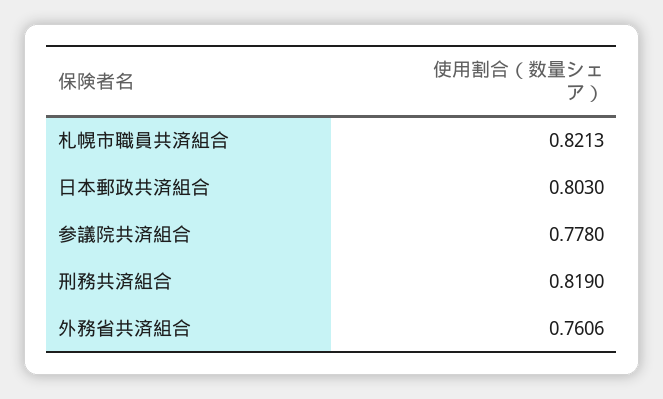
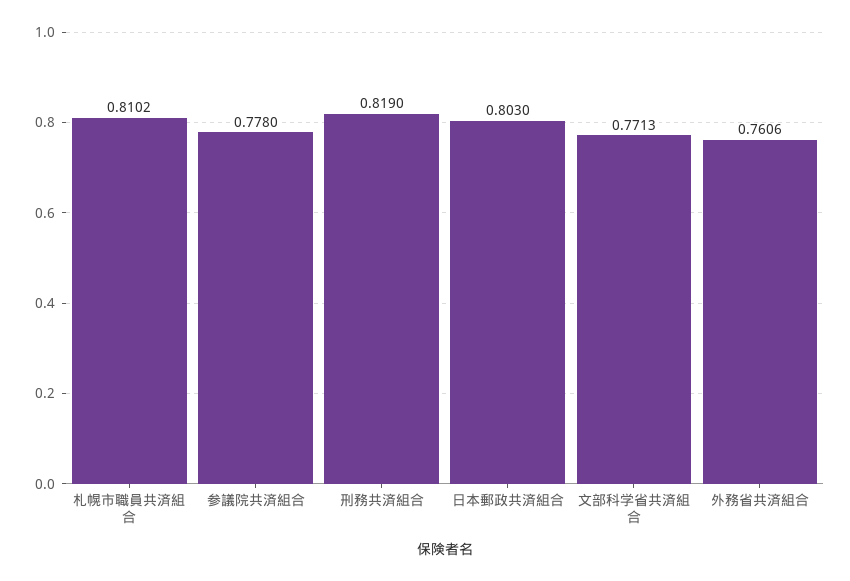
  {
-   "札幌市職員共済組合": 0.8213,
+   "札幌市職員共済組合": 0.8102,
    "日本郵政共済組合": 0.803,
    "参議院共済組合": 0.778,
    "刑務共済組合": 0.819,
-   "外務省共済組合": 0.7606
+   "外務省共済組合": 0.7606,
+   "文部科学省共済組合": 0.7713
  }

